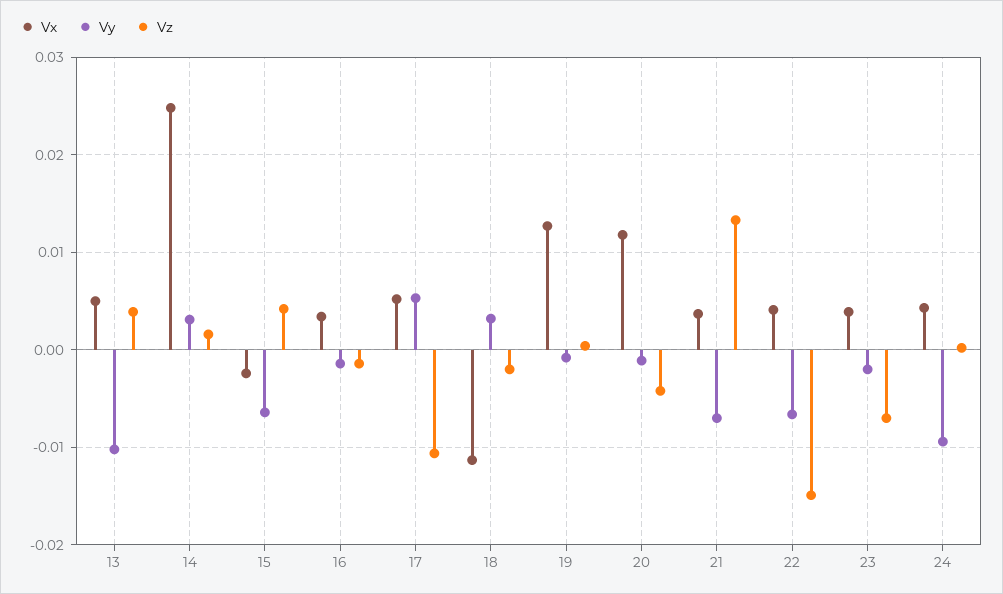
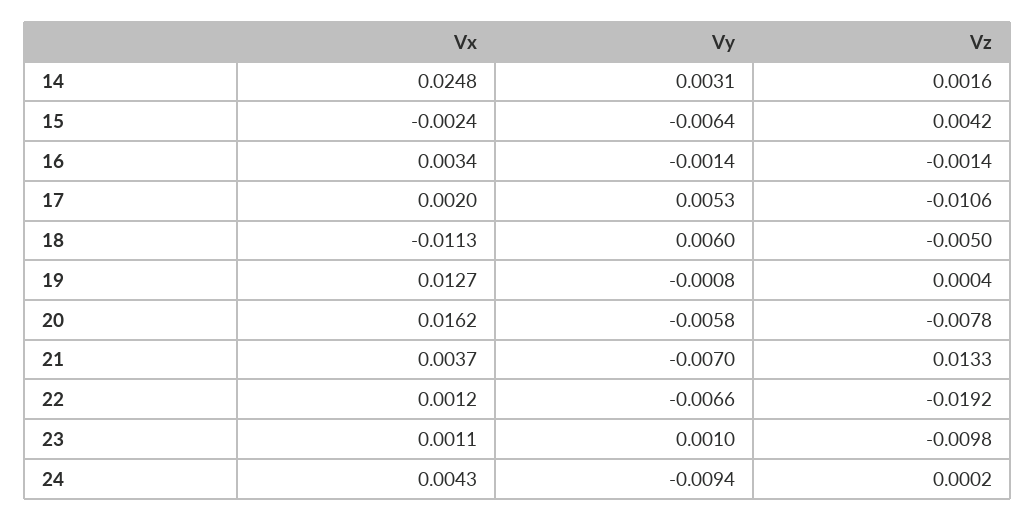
  {
    "Vx": {
-     "13": 0.005,
      "14": 0.0248,
      "15": -0.0024,
      "16": 0.0034,
-     "17": 0.005,
+     "17": 0.002,
      "18": -0.0113,
      "19": 0.0127,
-     "20": 0.012,
+     "20": 0.0162,
      "21": 0.0037,
-     "22": 0.004,
+     "22": 0.0012,
-     "23": 0.004,
+     "23": 0.0011,
      "24": 0.0043
    },
    "Vy": {
-     "13": -0.01,
      "14": 0.0031,
      "15": -0.0064,
      "16": -0.0014,
      "17": 0.0053,
-     "18": 0.003,
+     "18": 0.006,
      "19": -0.0008,
-     "20": -0.001,
+     "20": -0.0058,
      "21": -0.007,
      "22": -0.0066,
-     "23": -0.002,
+     "23": 0.001,
      "24": -0.0094
    },
    "Vz": {
-     "13": 0.004,
      "14": 0.0016,
      "15": 0.0042,
      "16": -0.0014,
      "17": -0.0106,
-     "18": -0.002,
+     "18": -0.005,
      "19": 0.0004,
-     "20": -0.004,
+     "20": -0.0078,
      "21": 0.0133,
-     "22": -0.015,
+     "22": -0.0192,
-     "23": -0.007,
+     "23": -0.0098,
      "24": 0.0002
    }
  }

